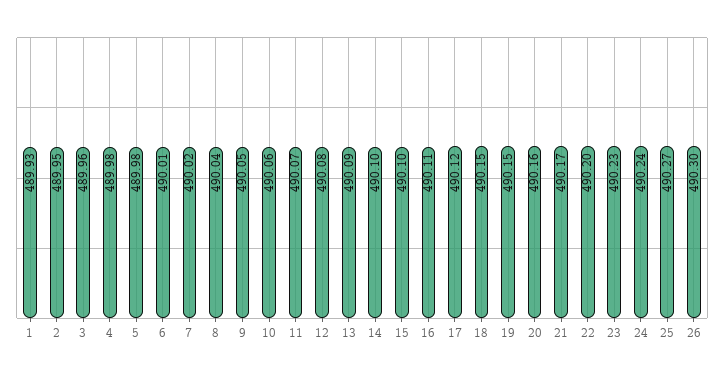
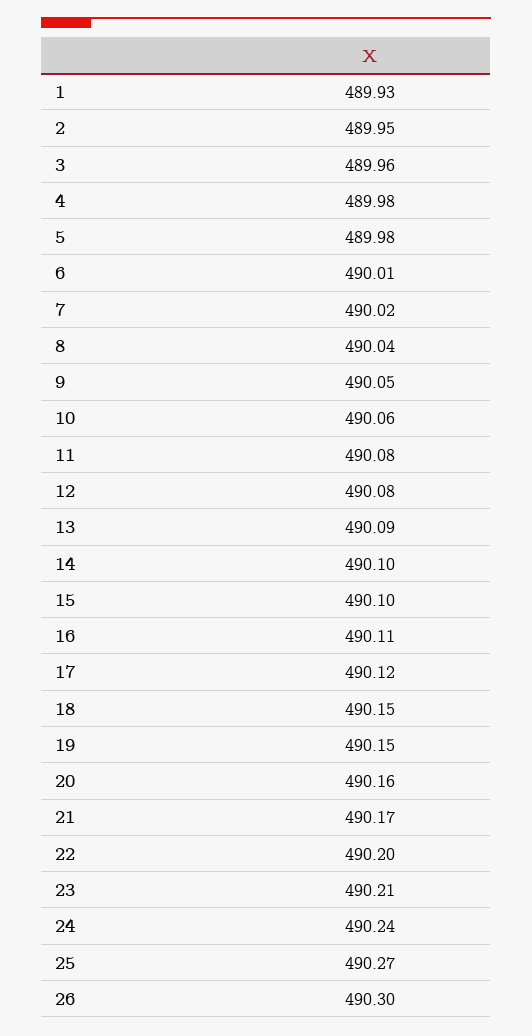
  {
    "1": 489.93,
    "2": 489.95,
    "3": 489.96,
    "4": 489.98,
    "5": 489.98,
    "6": 490.01,
    "7": 490.02,
    "8": 490.04,
    "9": 490.05,
    "10": 490.06,
-   "11": 490.07,
+   "11": 490.08,
    "12": 490.08,
    "13": 490.09,
    "14": 490.1,
    "15": 490.1,
    "16": 490.11,
    "17": 490.12,
    "18": 490.15,
    "19": 490.15,
    "20": 490.16,
    "21": 490.17,
    "22": 490.2,
-   "23": 490.23,
+   "23": 490.21,
    "24": 490.24,
    "25": 490.27,
    "26": 490.3
  }

